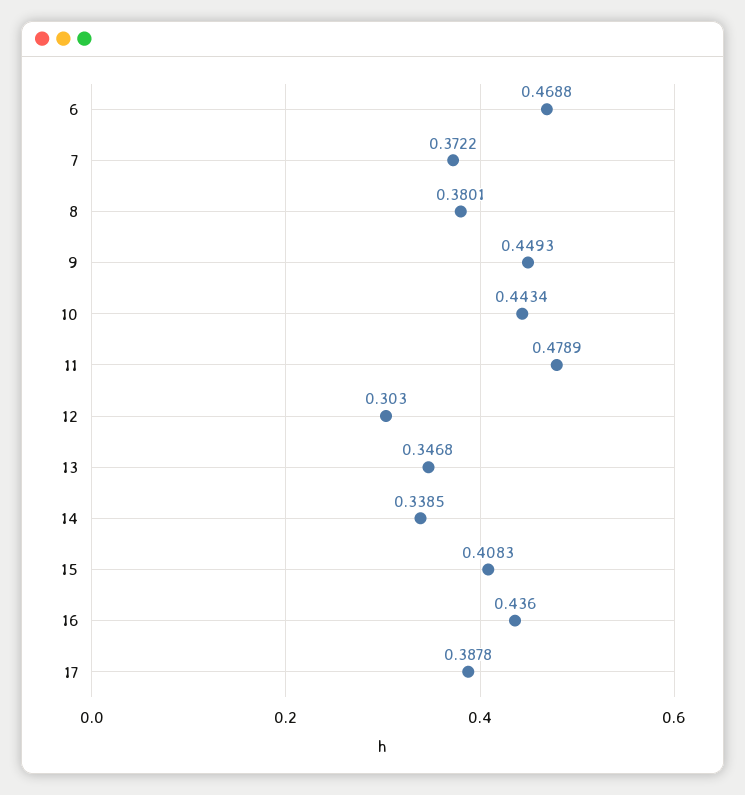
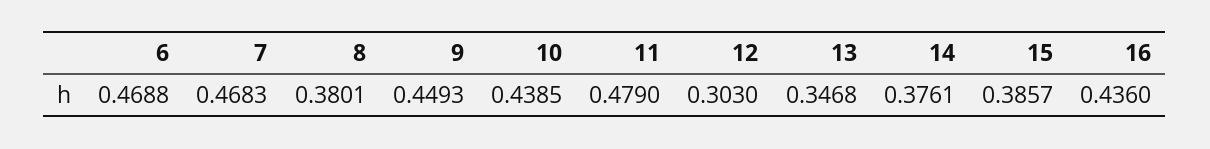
  {
    "6": 0.4688,
-   "7": 0.3722,
+   "7": 0.4683,
    "8": 0.3801,
    "9": 0.4493,
-   "10": 0.4434,
+   "10": 0.4385,
-   "11": 0.4789,
+   "11": 0.479,
    "12": 0.303,
    "13": 0.3468,
-   "14": 0.3385,
+   "14": 0.3761,
-   "15": 0.4083,
+   "15": 0.3857,
-   "16": 0.436,
+   "16": 0.436
-   "17": 0.3878
  }

